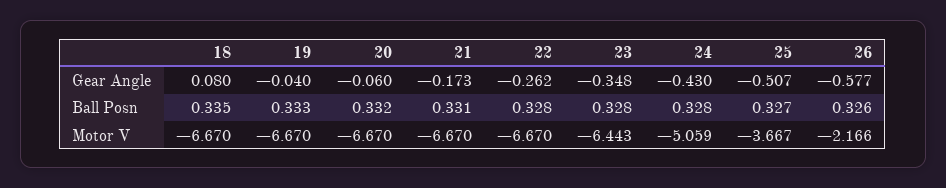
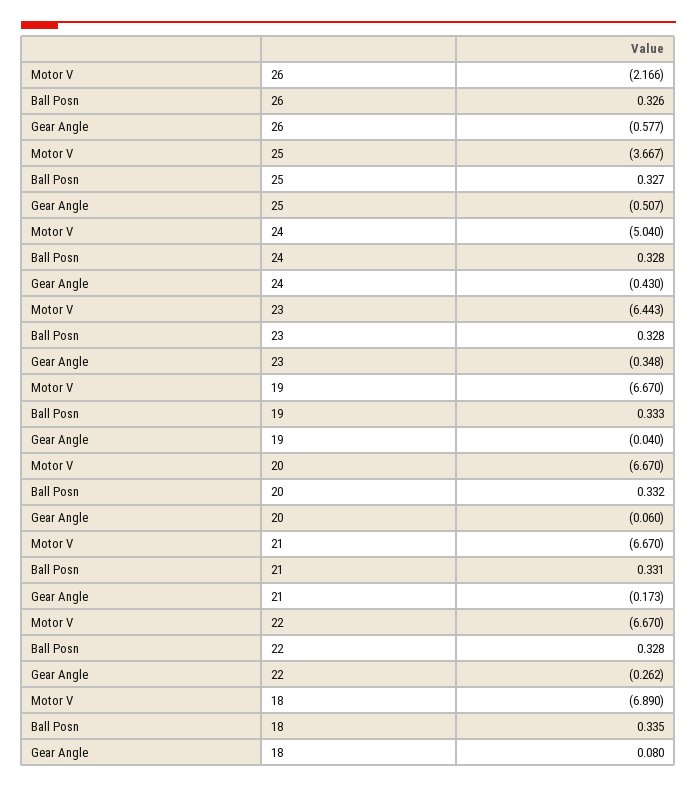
  {
    "18": {
      "Gear Angle": 0.08,
      "Ball Posn": 0.335,
-     "Motor V": -6.67
+     "Motor V": -6.89
    },
    "19": {
      "Gear Angle": -0.04,
      "Ball Posn": 0.333,
      "Motor V": -6.67
    },
    "20": {
      "Gear Angle": -0.06,
      "Ball Posn": 0.332,
      "Motor V": -6.67
    },
    "21": {
      "Gear Angle": -0.173,
      "Ball Posn": 0.331,
      "Motor V": -6.67
    },
    "22": {
      "Gear Angle": -0.262,
      "Ball Posn": 0.328,
      "Motor V": -6.67
    },
    "23": {
      "Gear Angle": -0.348,
      "Ball Posn": 0.328,
      "Motor V": -6.443
    },
    "24": {
      "Gear Angle": -0.43,
      "Ball Posn": 0.328,
-     "Motor V": -5.059
+     "Motor V": -5.04
    },
    "25": {
      "Gear Angle": -0.507,
      "Ball Posn": 0.327,
      "Motor V": -3.667
    },
    "26": {
      "Gear Angle": -0.577,
      "Ball Posn": 0.326,
      "Motor V": -2.166
    }
  }

